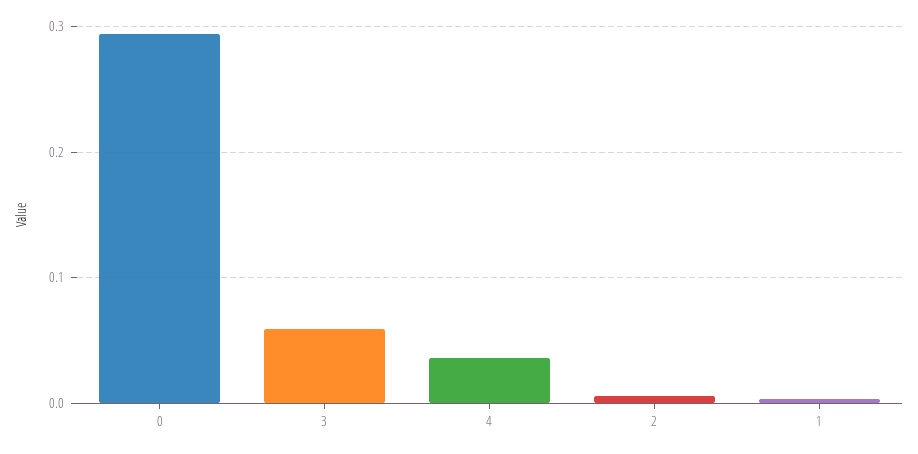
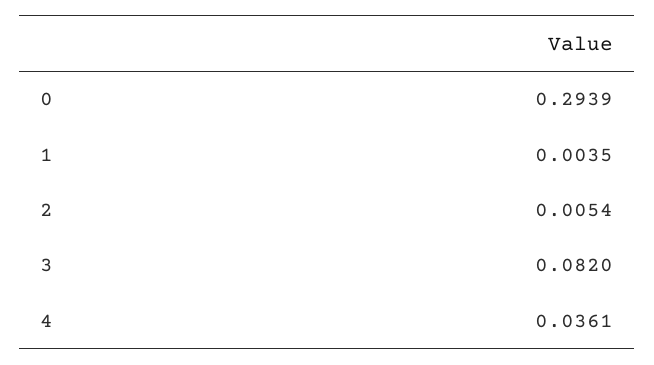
  {
    "0": 0.2939,
-   "3": 0.06,
+   "3": 0.082,
    "4": 0.0361,
    "2": 0.0054,
    "1": 0.0035
  }

